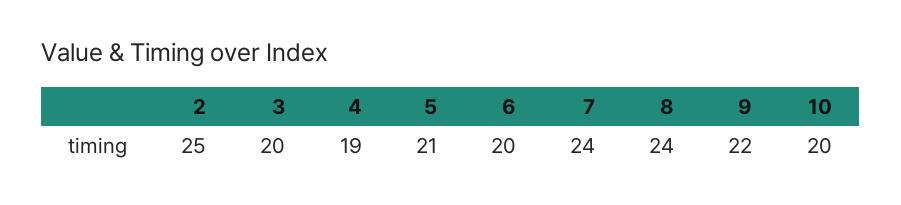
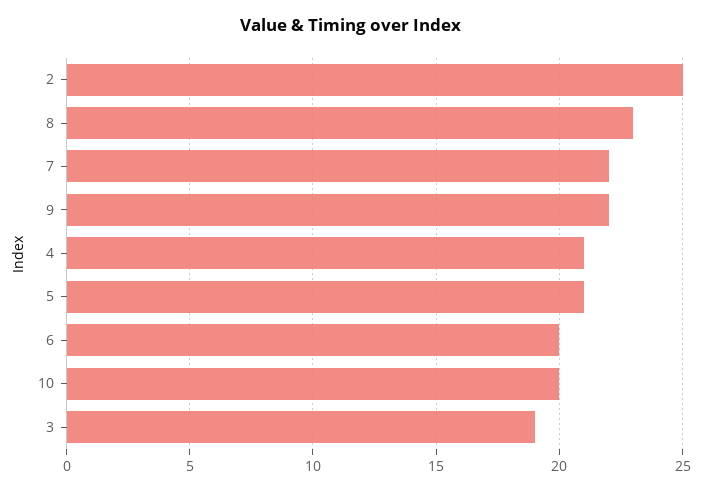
  {
    "2": 25,
-   "3": 20,
+   "3": 19,
-   "4": 19,
+   "4": 21,
    "5": 21,
    "6": 20,
-   "7": 24,
+   "7": 22,
-   "8": 24,
+   "8": 23,
    "9": 22,
    "10": 20
  }

